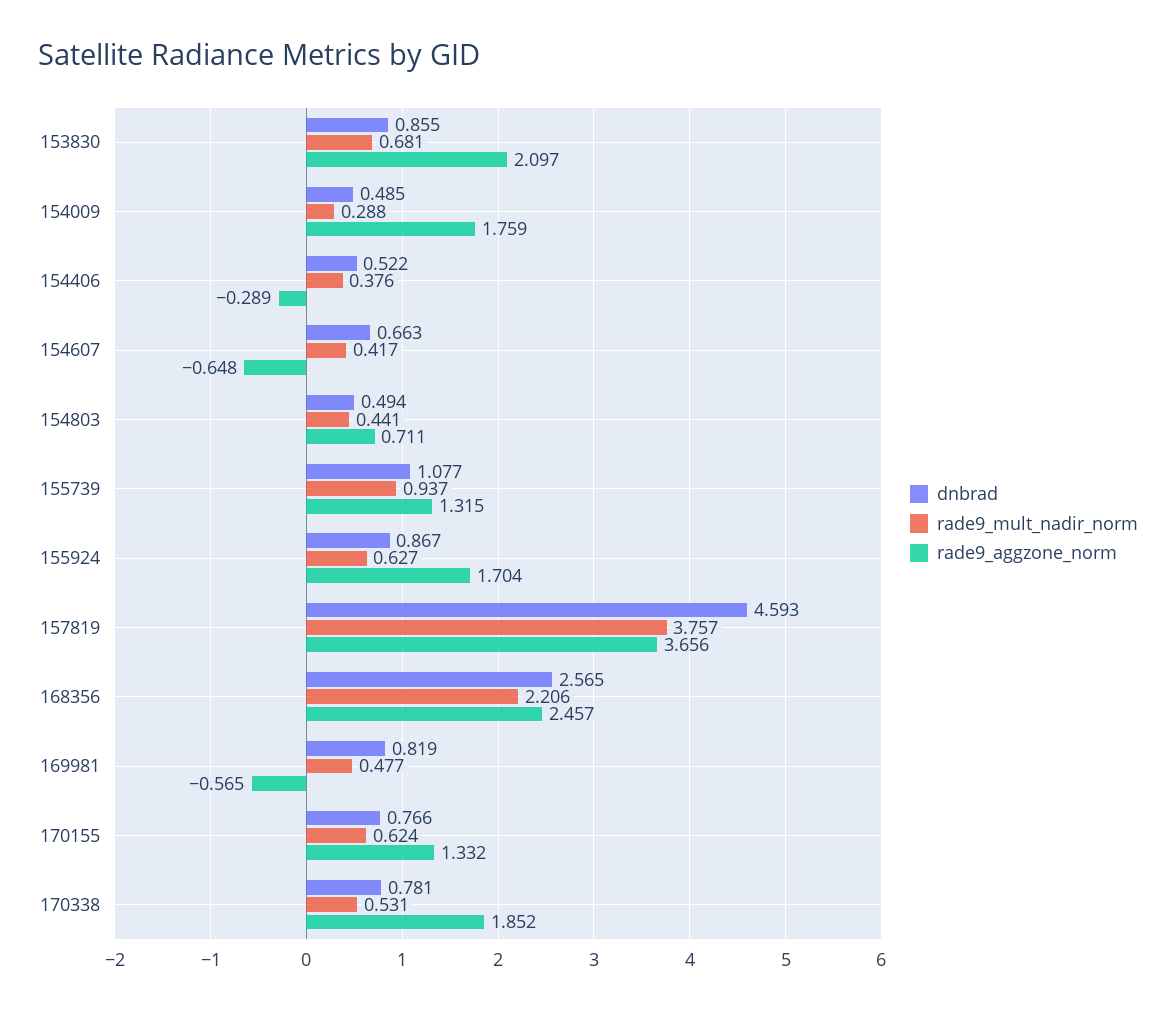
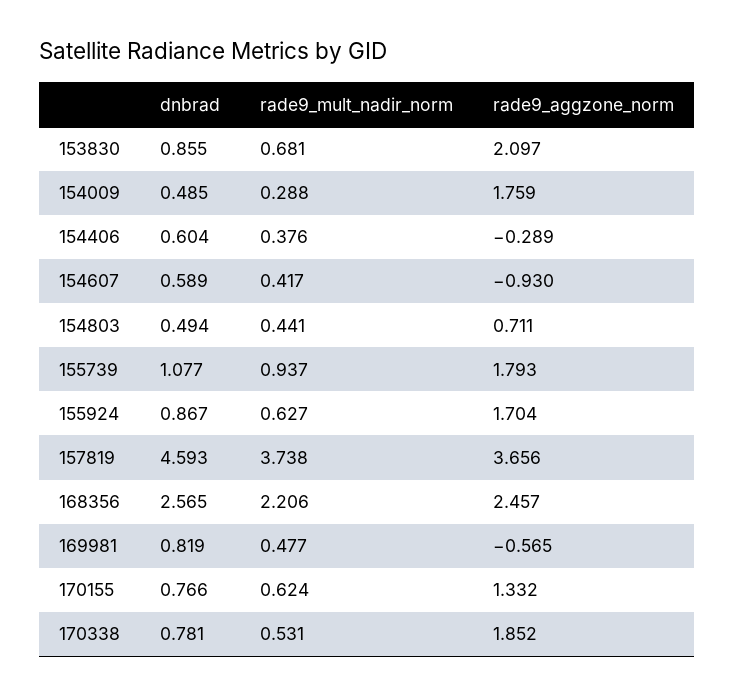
  {
    "dnbrad": {
      "153830": 0.855,
      "154009": 0.485,
-     "154406": 0.522,
+     "154406": 0.604,
-     "154607": 0.663,
+     "154607": 0.589,
      "154803": 0.494,
      "155739": 1.077,
      "155924": 0.867,
      "157819": 4.593,
      "168356": 2.565,
      "169981": 0.819,
      "170155": 0.766,
      "170338": 0.781
    },
    "rade9_mult_nadir_norm": {
      "153830": 0.681,
      "154009": 0.288,
      "154406": 0.376,
      "154607": 0.417,
      "154803": 0.441,
      "155739": 0.937,
      "155924": 0.627,
-     "157819": 3.757,
+     "157819": 3.738,
      "168356": 2.206,
      "169981": 0.477,
      "170155": 0.624,
      "170338": 0.531
    },
    "rade9_aggzone_norm": {
      "153830": 2.097,
      "154009": 1.759,
      "154406": -0.289,
-     "154607": -0.648,
+     "154607": -0.93,
      "154803": 0.711,
-     "155739": 1.315,
+     "155739": 1.793,
      "155924": 1.704,
      "157819": 3.656,
      "168356": 2.457,
      "169981": -0.565,
      "170155": 1.332,
      "170338": 1.852
    }
  }

